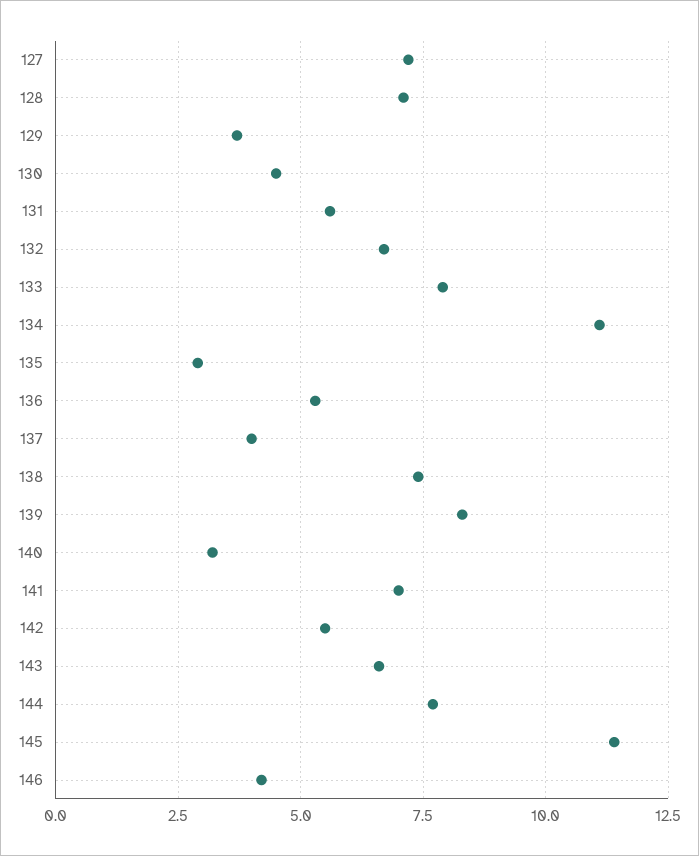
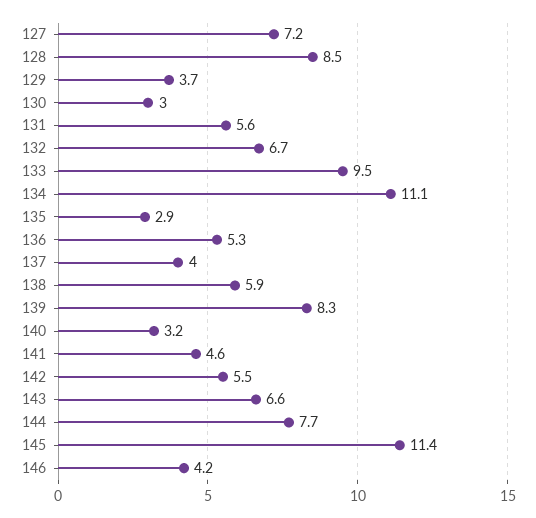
  {
    "127": 7.2,
-   "128": 7,
+   "128": 8.5,
    "129": 3.7,
-   "130": 4.5,
+   "130": 3,
    "131": 5.6,
    "132": 6.7,
-   "133": 8,
+   "133": 9.5,
    "134": 11.1,
    "135": 2.9,
    "136": 5.3,
    "137": 4,
-   "138": 7.5,
+   "138": 5.9,
    "139": 8.3,
    "140": 3.2,
-   "141": 7,
+   "141": 4.6,
    "142": 5.5,
    "143": 6.6,
    "144": 7.7,
    "145": 11.4,
    "146": 4.2
  }

